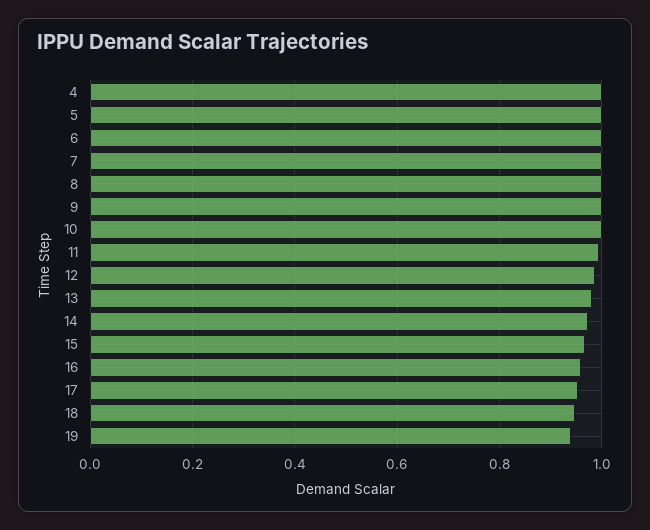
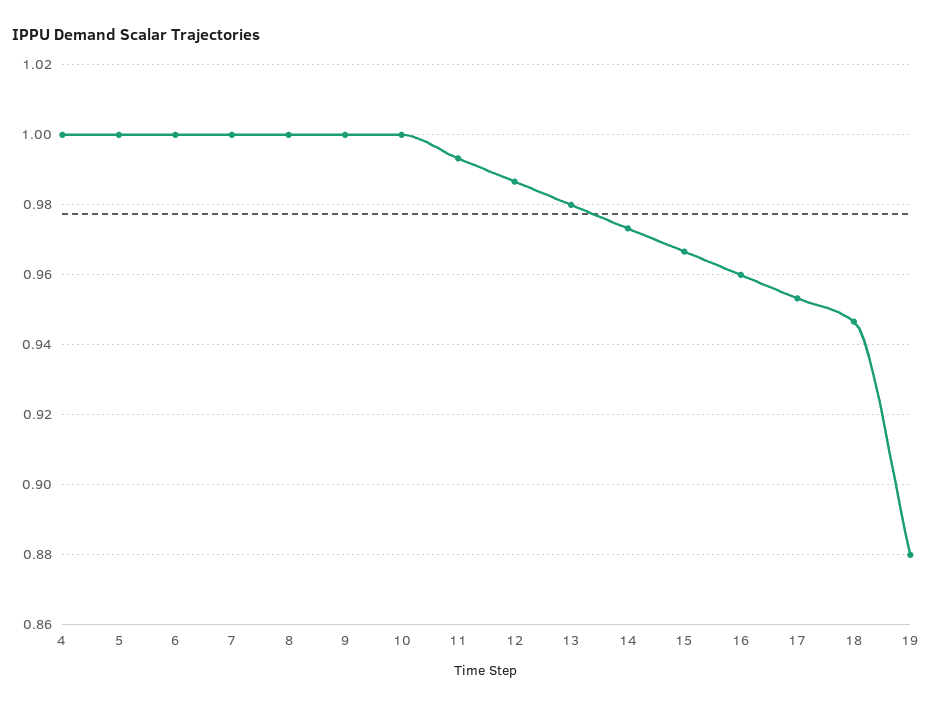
  {
    "4": 1,
    "5": 1,
    "6": 1,
    "7": 1,
    "8": 1,
    "9": 1,
    "10": 1,
    "11": 0.994,
    "12": 0.986,
    "13": 0.98,
    "14": 0.974,
    "15": 0.966,
    "16": 0.96,
    "17": 0.954,
    "18": 0.946,
-   "19": 0.94
+   "19": 0.88
  }

